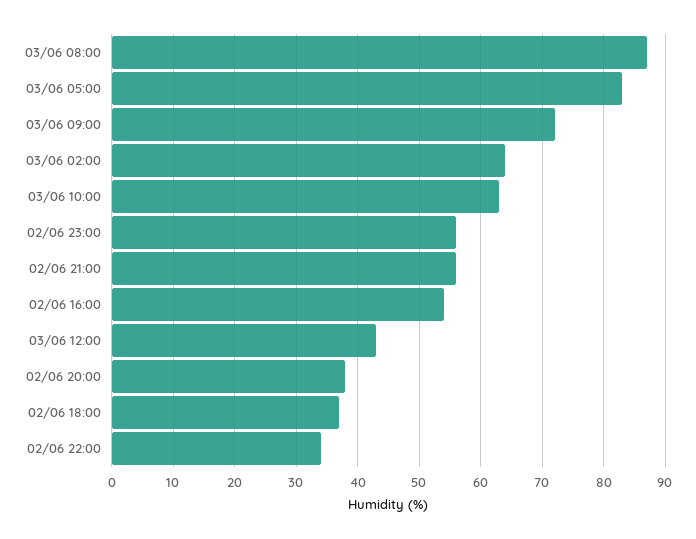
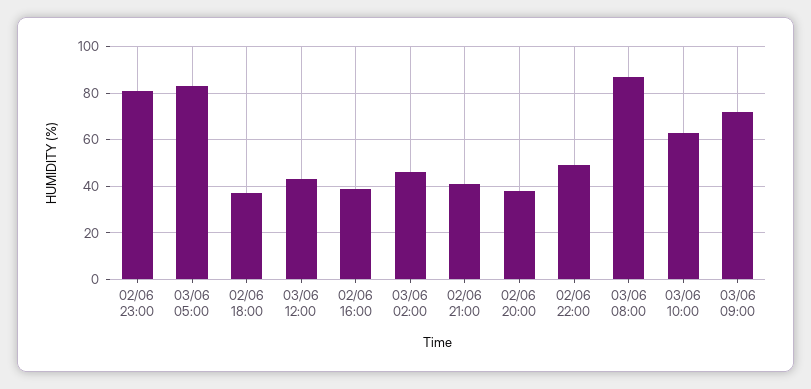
  {
    "03/06 08:00": 87,
    "03/06 05:00": 83,
    "03/06 09:00": 72,
-   "03/06 02:00": 64,
+   "03/06 02:00": 45,
    "03/06 10:00": 63,
-   "02/06 23:00": 56,
+   "02/06 23:00": 80,
-   "02/06 21:00": 56,
+   "02/06 21:00": 40,
-   "02/06 16:00": 54,
+   "02/06 16:00": 40,
    "03/06 12:00": 43,
    "02/06 20:00": 38,
    "02/06 18:00": 37,
-   "02/06 22:00": 34
+   "02/06 22:00": 50
  }

